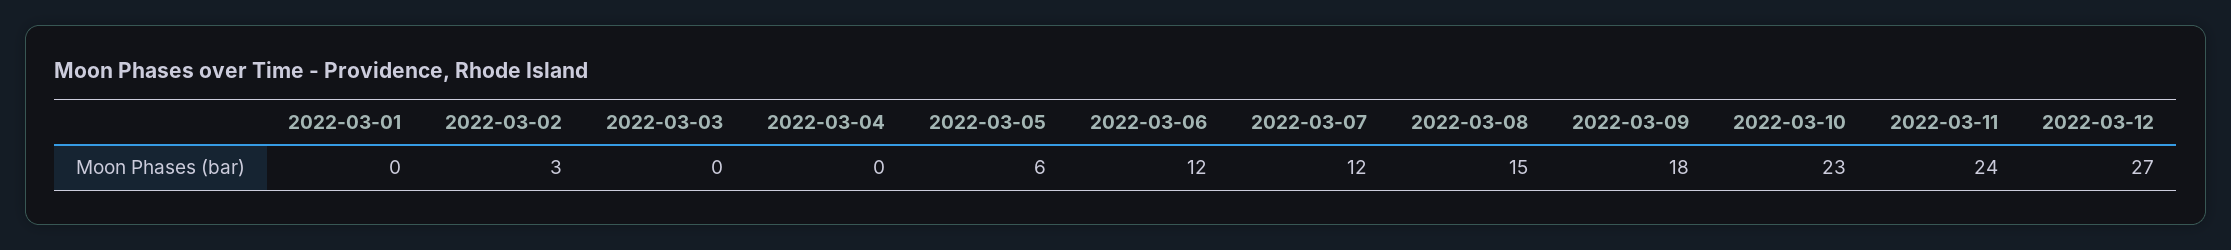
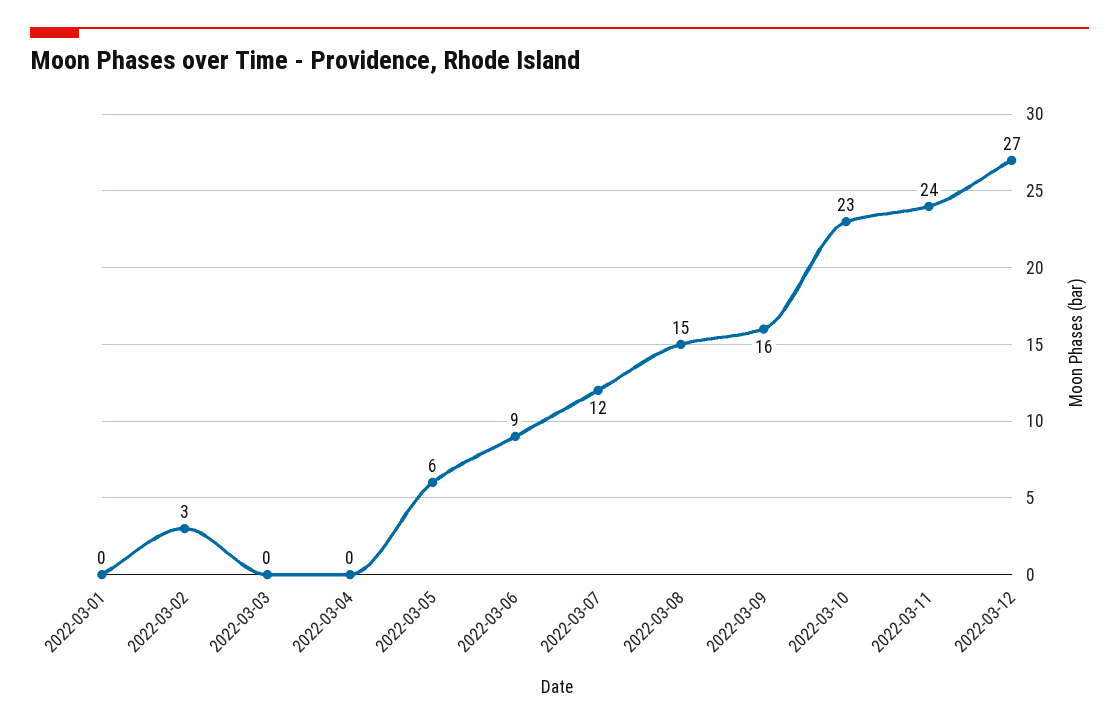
  {
    "2022-03-01": 0,
    "2022-03-02": 3,
    "2022-03-03": 0,
    "2022-03-04": 0,
    "2022-03-05": 6,
-   "2022-03-06": 12,
+   "2022-03-06": 9,
    "2022-03-07": 12,
    "2022-03-08": 15,
-   "2022-03-09": 18,
+   "2022-03-09": 16,
    "2022-03-10": 23,
    "2022-03-11": 24,
    "2022-03-12": 27
  }

